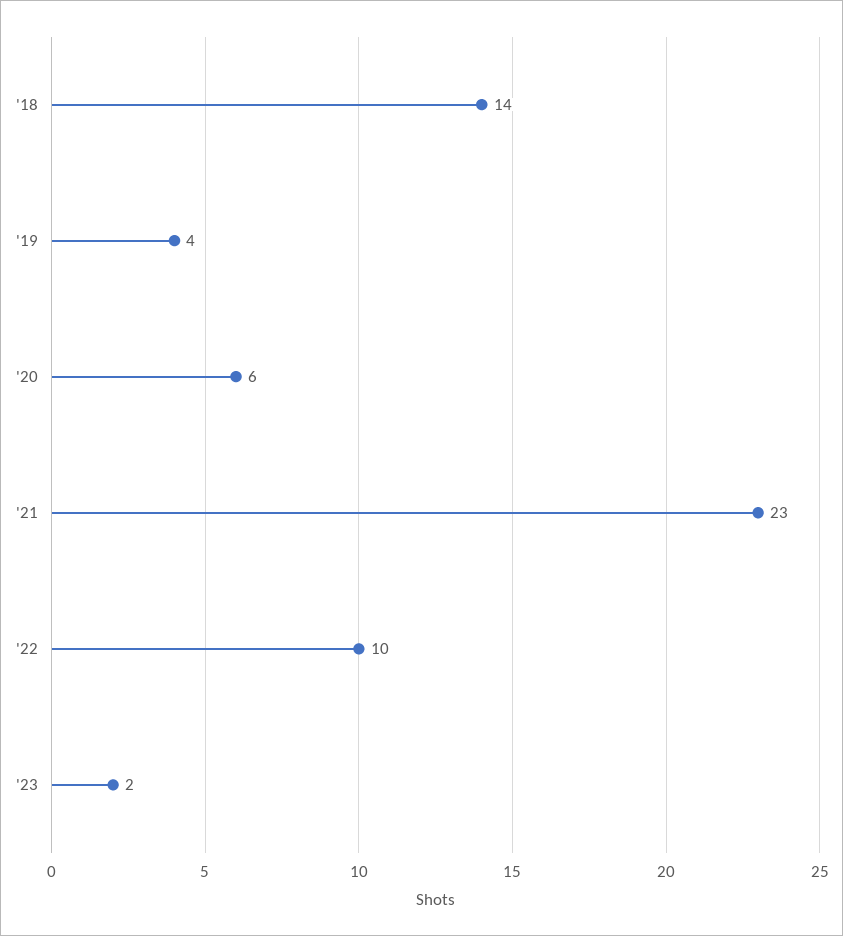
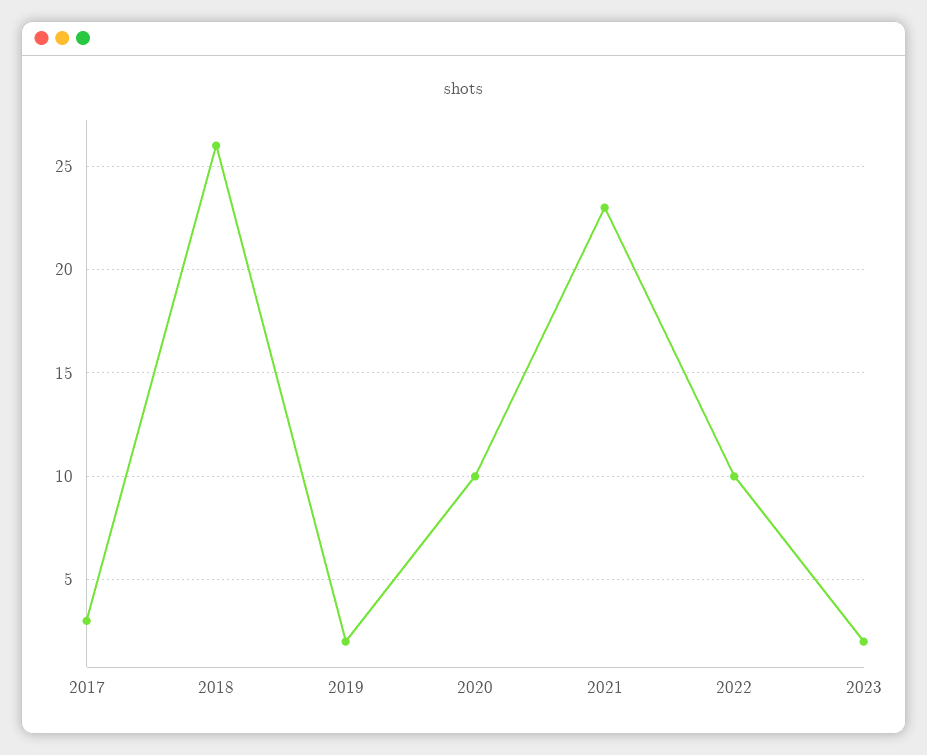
  {
-   "'18": 14,
+   "'18": 26,
-   "'19": 4,
+   "'19": 2,
-   "'20": 6,
+   "'20": 10,
    "'21": 23,
    "'22": 10,
-   "'23": 2
+   "'23": 2,
+   "2017": 3
  }

